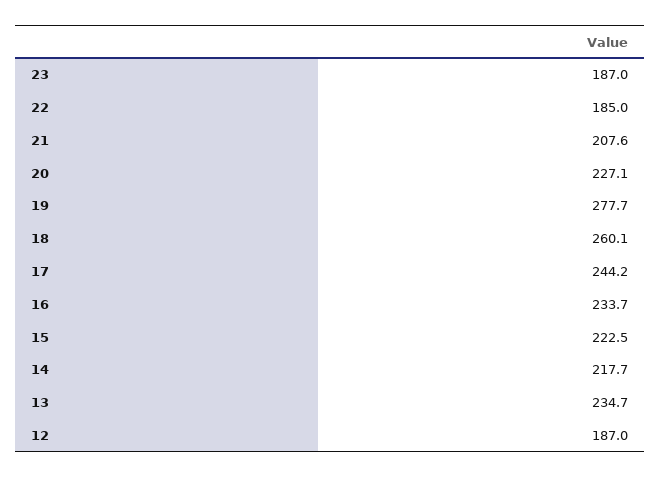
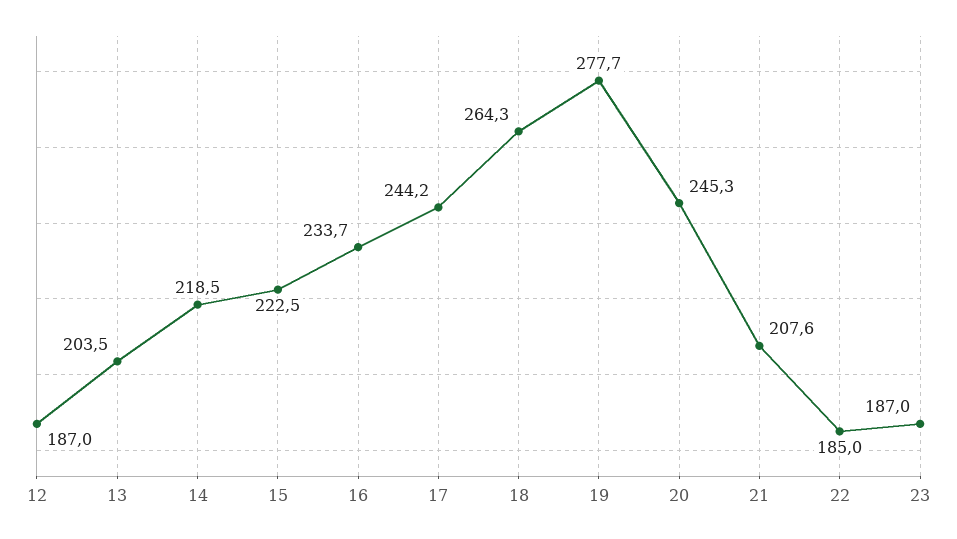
  {
    "23": 187,
    "22": 185,
    "21": 207.6,
-   "20": 227.1,
+   "20": 245.3,
    "19": 277.7,
-   "18": 260.1,
+   "18": 264.3,
    "17": 244.2,
    "16": 233.7,
    "15": 222.5,
-   "14": 217.7,
+   "14": 218.5,
-   "13": 234.7,
+   "13": 203.5,
    "12": 187
  }

